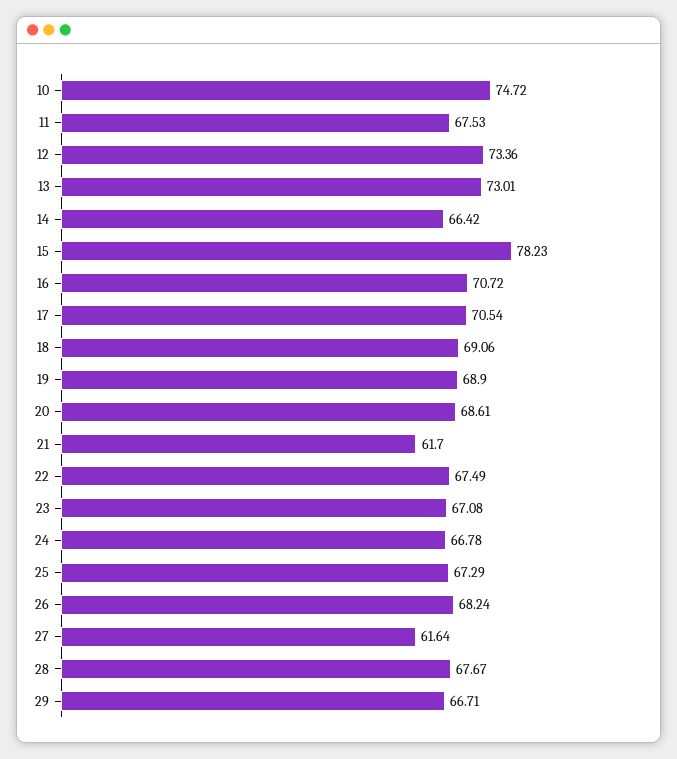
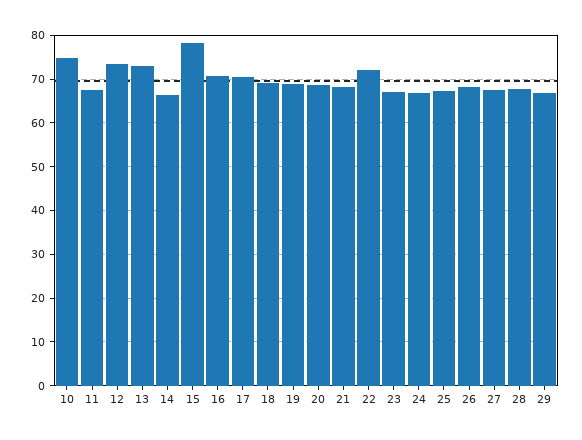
  {
    "10": 74.72,
    "11": 67.53,
    "12": 73.36,
    "13": 73.01,
    "14": 66.42,
    "15": 78.23,
    "16": 70.72,
    "17": 70.54,
    "18": 69.06,
    "19": 68.9,
    "20": 68.61,
-   "21": 61.7,
+   "21": 68,
-   "22": 67.49,
+   "22": 72,
    "23": 67.08,
    "24": 66.78,
    "25": 67.29,
    "26": 68.24,
-   "27": 61.64,
+   "27": 68,
    "28": 67.67,
    "29": 66.71
  }

